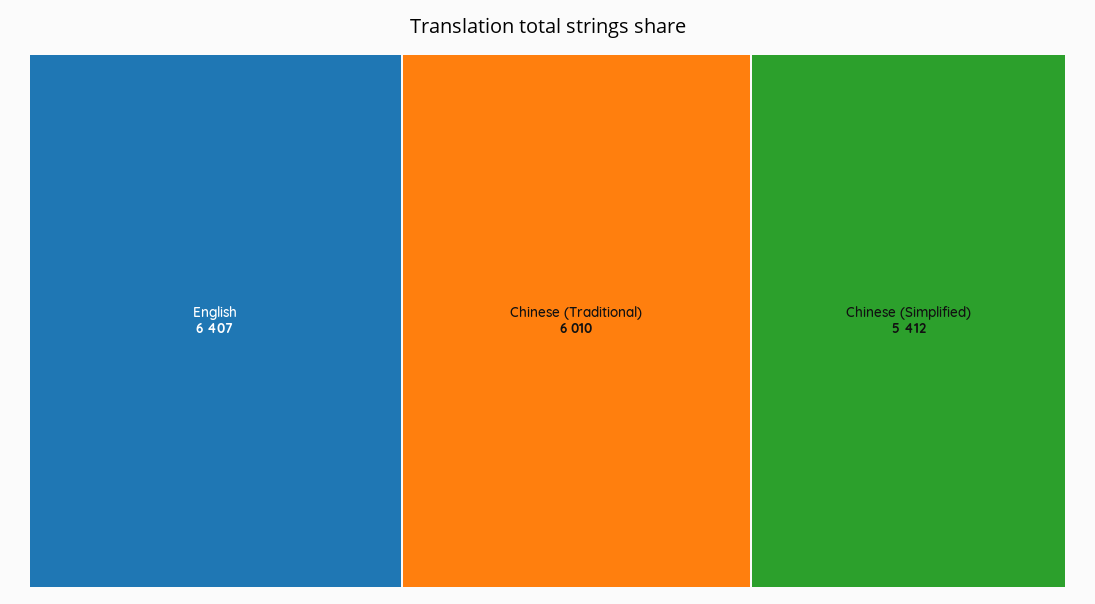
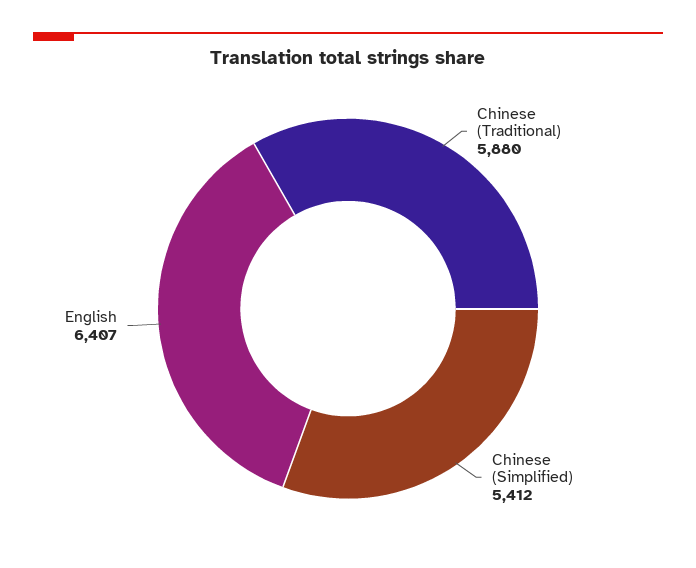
  {
    "English": 6407,
-   "Chinese (Traditional)": 6010,
+   "Chinese (Traditional)": 5880,
    "Chinese (Simplified)": 5412
  }

